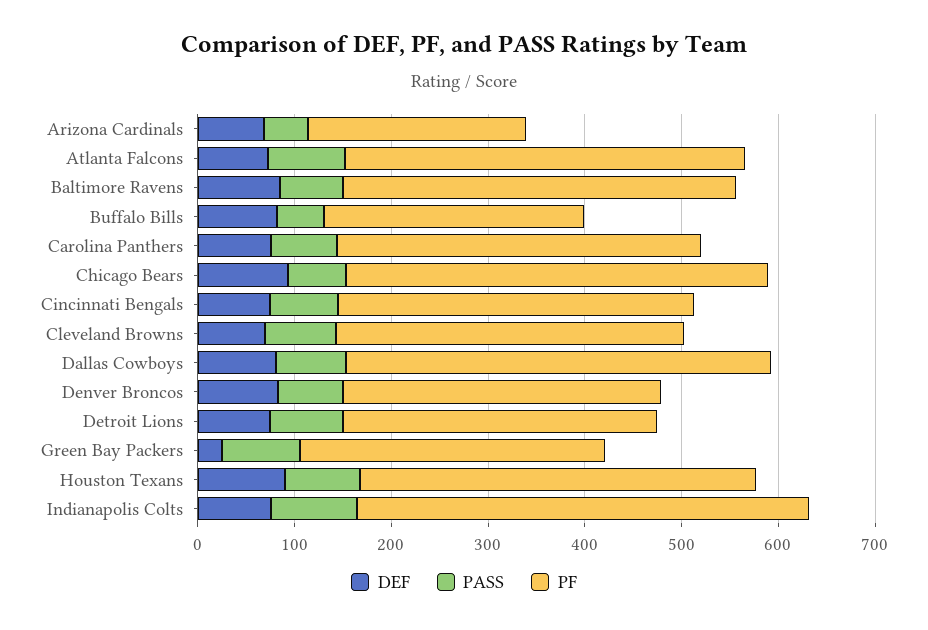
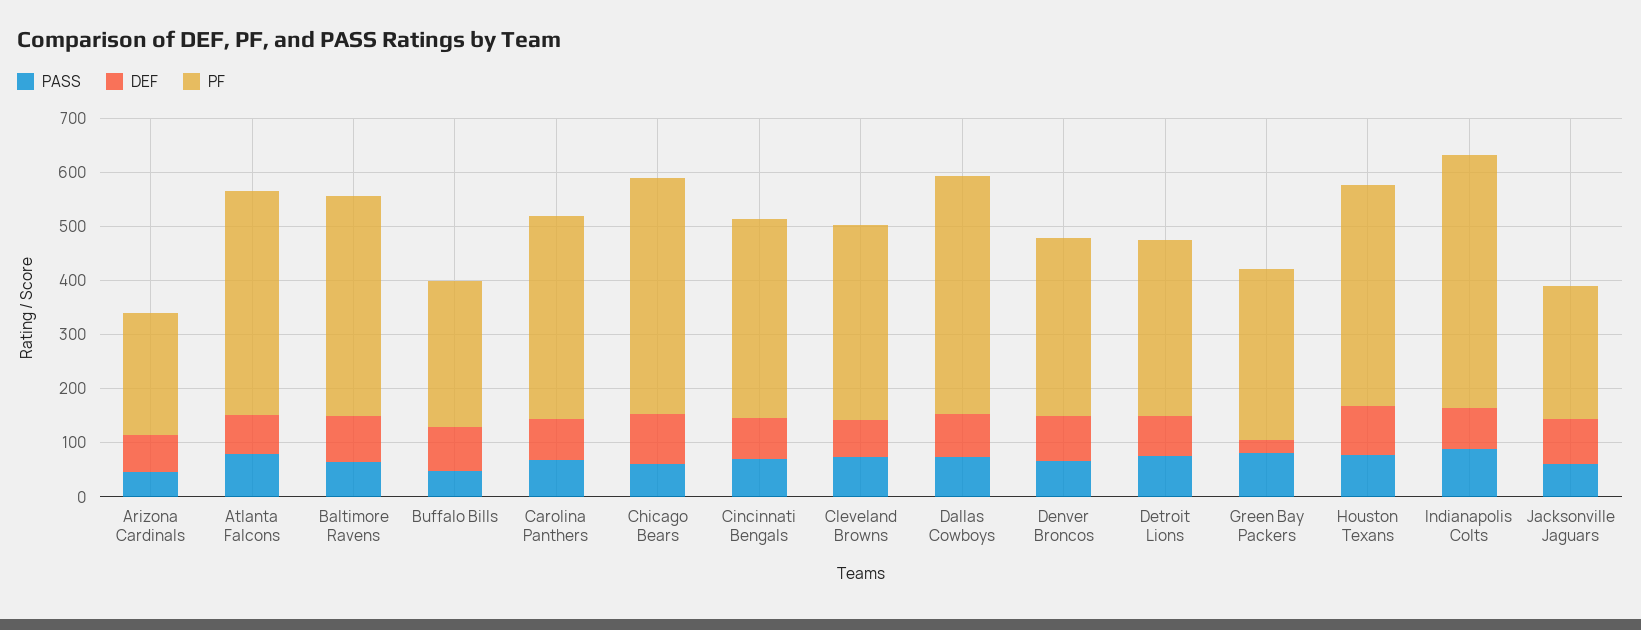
  {
    "DEF": {
      "Arizona Cardinals": 60,
      "Atlanta Falcons": 80,
      "Baltimore Ravens": 80,
      "Buffalo Bills": 80,
      "Carolina Panthers": 80,
      "Chicago Bears": 100,
      "Cincinnati Bengals": 80,
      "Cleveland Browns": 60,
      "Dallas Cowboys": 80,
      "Denver Broncos": 80,
      "Detroit Lions": 80,
      "Green Bay Packers": 20,
      "Houston Texans": 80,
-     "Indianapolis Colts": 80
+     "Indianapolis Colts": 80,
+     "Jacksonville Jaguars": 80
    },
    "PASS": {
      "Arizona Cardinals": 40,
      "Atlanta Falcons": 80,
      "Baltimore Ravens": 60,
      "Buffalo Bills": 40,
      "Carolina Panthers": 60,
      "Chicago Bears": 60,
      "Cincinnati Bengals": 80,
      "Cleveland Browns": 80,
      "Dallas Cowboys": 80,
      "Denver Broncos": 60,
      "Detroit Lions": 80,
      "Green Bay Packers": 80,
      "Houston Texans": 80,
-     "Indianapolis Colts": 80
+     "Indianapolis Colts": 80,
+     "Jacksonville Jaguars": 60
    },
    "PF": {
      "Arizona Cardinals": 220,
      "Atlanta Falcons": 420,
      "Baltimore Ravens": 400,
      "Buffalo Bills": 260,
      "Carolina Panthers": 380,
      "Chicago Bears": 440,
      "Cincinnati Bengals": 360,
      "Cleveland Browns": 360,
      "Dallas Cowboys": 440,
      "Denver Broncos": 320,
      "Detroit Lions": 320,
      "Green Bay Packers": 320,
      "Houston Texans": 400,
-     "Indianapolis Colts": 460
+     "Indianapolis Colts": 460,
+     "Jacksonville Jaguars": 240
    }
  }

